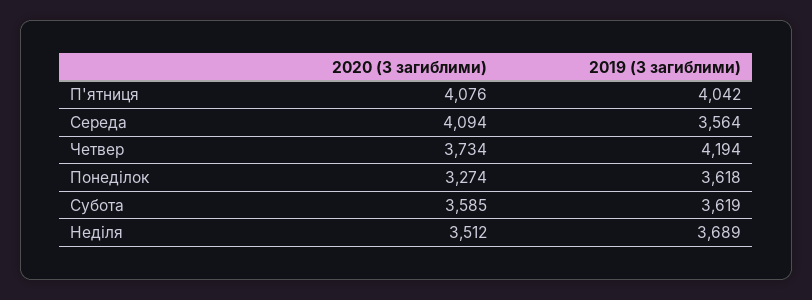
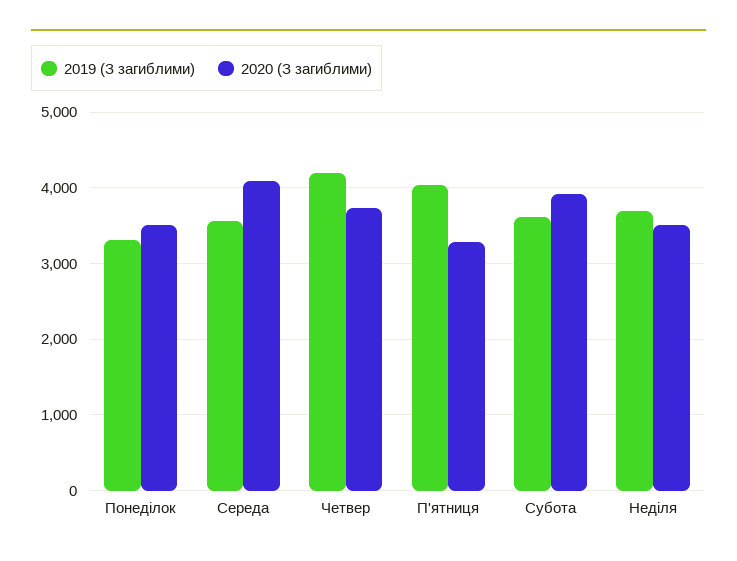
  {
    "2020 (З загиблими)": {
-     "П'ятниця": 4076,
+     "П'ятниця": 3300,
      "Середа": 4094,
      "Четвер": 3734,
-     "Понеділок": 3274,
+     "Понеділок": 3500,
-     "Субота": 3585,
+     "Субота": 3900,
      "Неділя": 3512
    },
    "2019 (З загиблими)": {
      "П'ятниця": 4042,
      "Середа": 3564,
      "Четвер": 4194,
-     "Понеділок": 3618,
+     "Понеділок": 3300,
      "Субота": 3619,
      "Неділя": 3689
    }
  }

